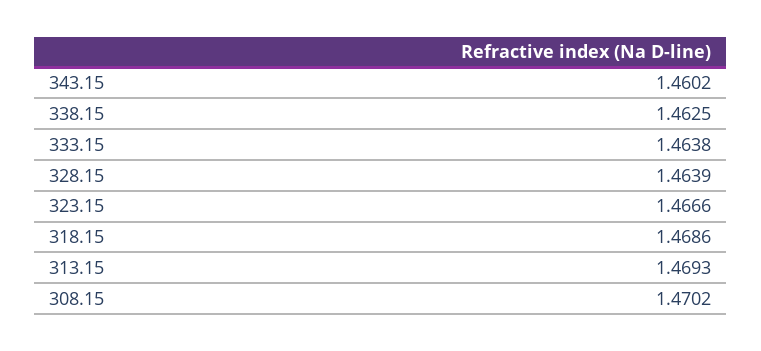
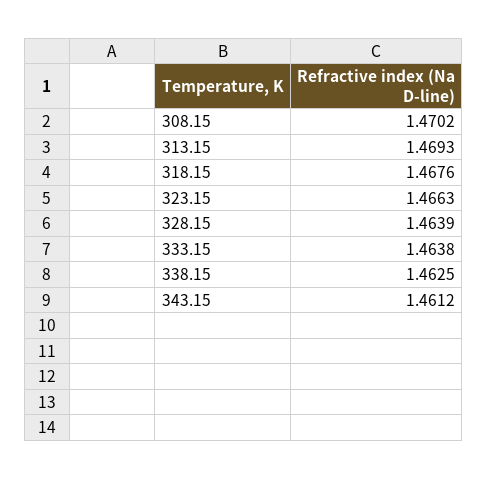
  {
-   "343.15": 1.4602,
+   "343.15": 1.4612,
    "338.15": 1.4625,
    "333.15": 1.4638,
    "328.15": 1.4639,
-   "323.15": 1.4666,
+   "323.15": 1.4663,
-   "318.15": 1.4686,
+   "318.15": 1.4676,
    "313.15": 1.4693,
    "308.15": 1.4702
  }

